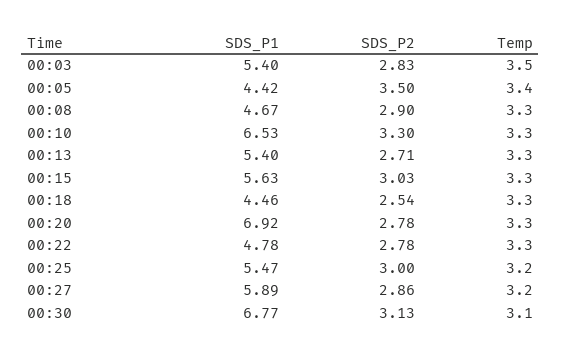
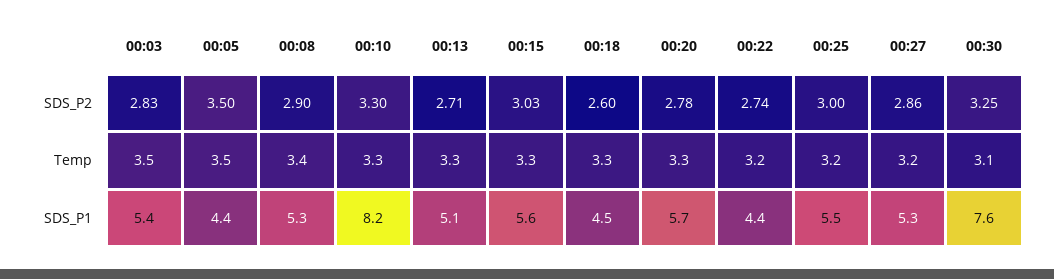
  {
    "SDS_P1": {
      "00:03": 5.4,
      "00:05": 4.42,
-     "00:08": 4.67,
+     "00:08": 5.3,
-     "00:10": 6.53,
+     "00:10": 8.2,
-     "00:13": 5.4,
+     "00:13": 5.1,
      "00:15": 5.63,
      "00:18": 4.46,
-     "00:20": 6.92,
+     "00:20": 5.7,
-     "00:22": 4.78,
+     "00:22": 4.4,
      "00:25": 5.47,
-     "00:27": 5.89,
+     "00:27": 5.3,
-     "00:30": 6.77
+     "00:30": 7.6
    },
    "SDS_P2": {
      "00:03": 2.83,
      "00:05": 3.5,
      "00:08": 2.9,
      "00:10": 3.3,
      "00:13": 2.71,
      "00:15": 3.03,
-     "00:18": 2.54,
+     "00:18": 2.6,
      "00:20": 2.78,
-     "00:22": 2.78,
+     "00:22": 2.74,
      "00:25": 3,
      "00:27": 2.86,
-     "00:30": 3.13
+     "00:30": 3.25
    },
    "Temp": {
      "00:03": 3.5,
-     "00:05": 3.4,
+     "00:05": 3.5,
-     "00:08": 3.3,
+     "00:08": 3.4,
      "00:10": 3.3,
      "00:13": 3.3,
      "00:15": 3.3,
      "00:18": 3.3,
      "00:20": 3.3,
-     "00:22": 3.3,
+     "00:22": 3.2,
      "00:25": 3.2,
      "00:27": 3.2,
      "00:30": 3.1
    }
  }

